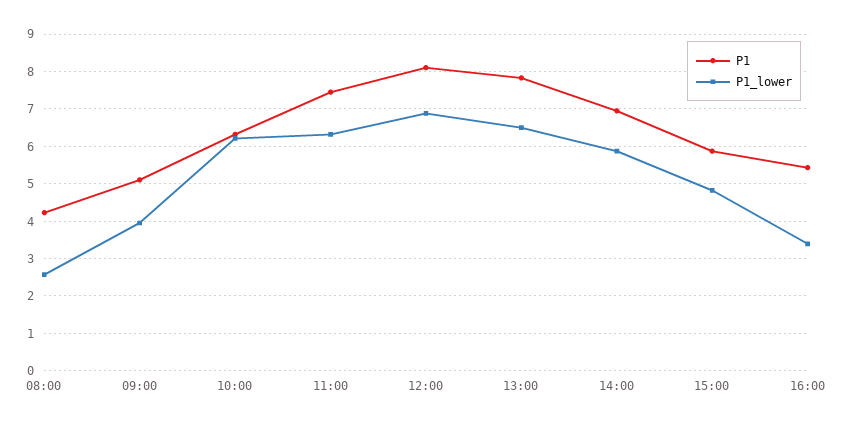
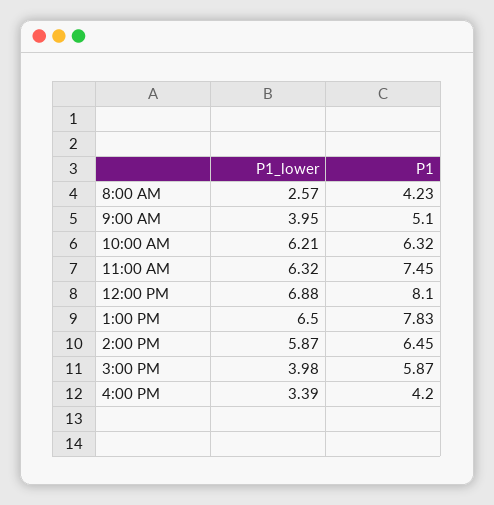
  {
    "P1": {
      "08:00": 4.23,
      "09:00": 5.1,
      "10:00": 6.32,
      "11:00": 7.45,
      "12:00": 8.1,
      "13:00": 7.83,
-     "14:00": 7,
+     "14:00": 6.45,
      "15:00": 5.87,
-     "16:00": 5.4
+     "16:00": 4.2
    },
    "P1_lower": {
      "08:00": 2.57,
      "09:00": 3.95,
      "10:00": 6.21,
      "11:00": 6.32,
      "12:00": 6.88,
      "13:00": 6.5,
      "14:00": 5.87,
-     "15:00": 4.8,
+     "15:00": 3.98,
      "16:00": 3.39
    }
  }

